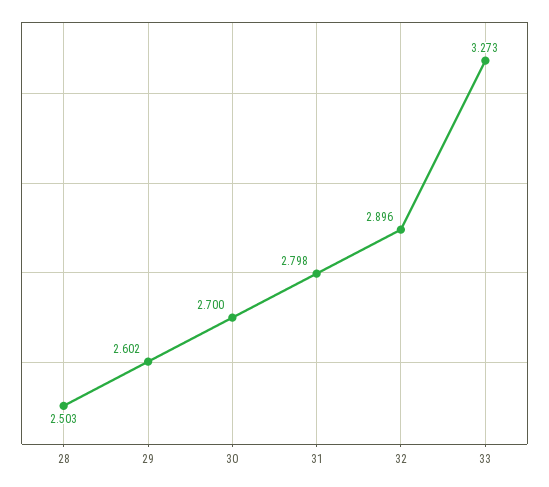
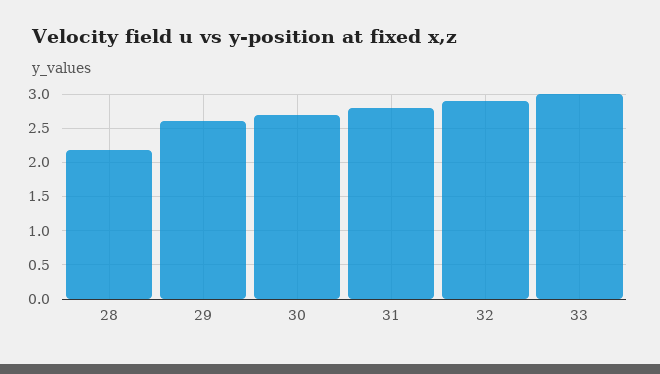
  {
-   "28": 2.503,
+   "28": 2.2,
    "29": 2.602,
    "30": 2.7,
    "31": 2.798,
    "32": 2.896,
-   "33": 3.273
+   "33": 3
  }

